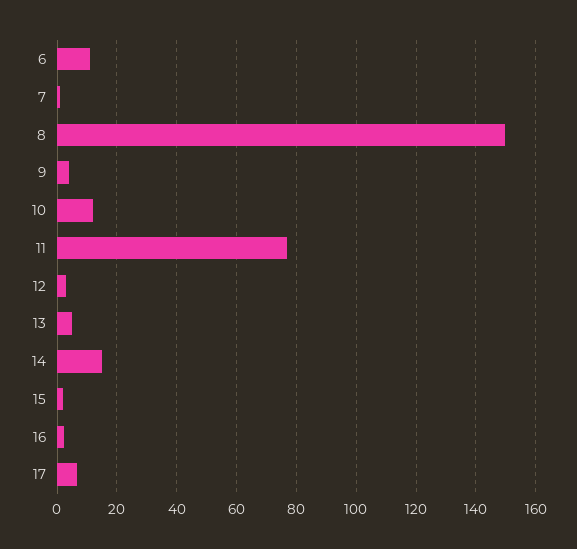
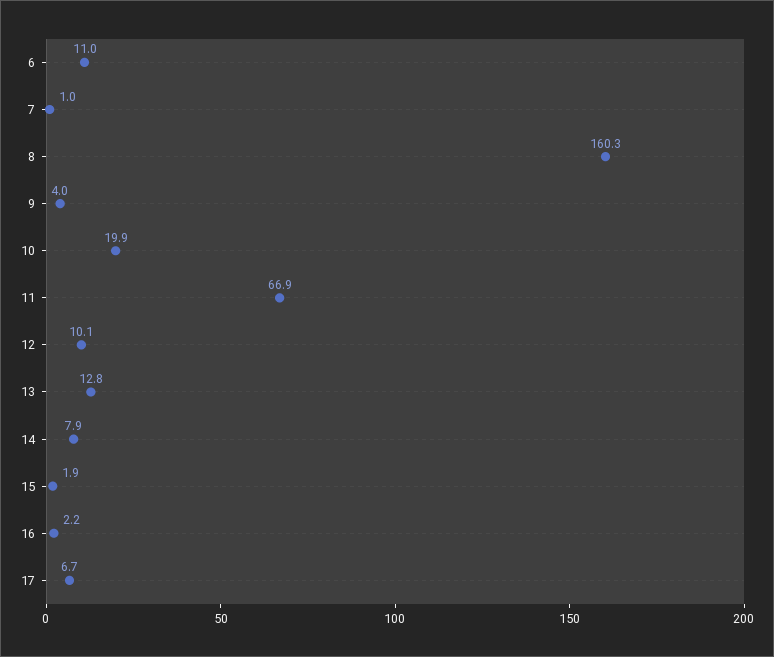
  {
    "6": 11,
    "7": 1,
-   "8": 150,
+   "8": 160.3,
    "9": 4,
-   "10": 12.5,
+   "10": 19.9,
-   "11": 77.5,
+   "11": 66.9,
-   "12": 2.5,
+   "12": 10.1,
-   "13": 5,
+   "13": 12.8,
-   "14": 15,
+   "14": 7.9,
    "15": 1.9,
    "16": 2.2,
    "17": 6.7
  }

